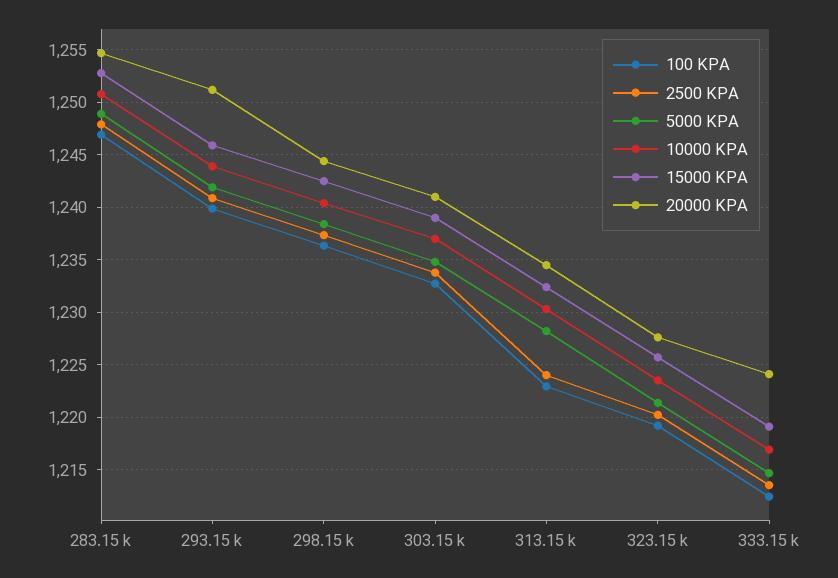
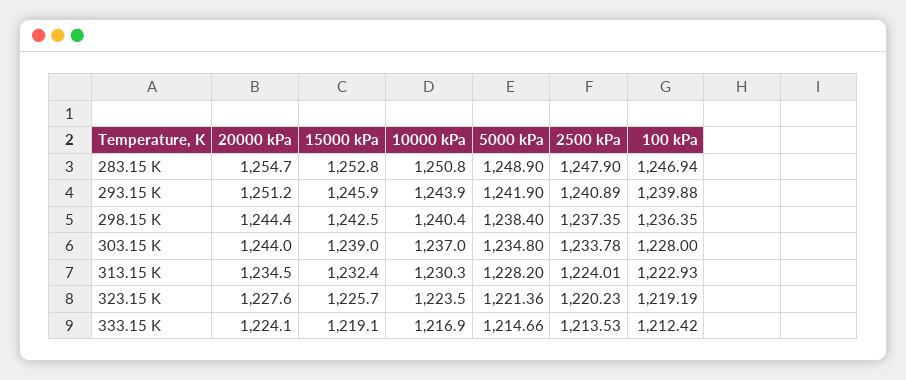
  {
    "100 KPA": {
      "283.15 k": 1246.94,
      "293.15 k": 1239.88,
      "298.15 k": 1236.35,
-     "303.15 k": 1233,
+     "303.15 k": 1228,
      "313.15 k": 1222.93,
      "323.15 k": 1219.19,
      "333.15 k": 1212.42
    },
    "2500 KPA": {
      "283.15 k": 1247.9,
      "293.15 k": 1240.89,
      "298.15 k": 1237.35,
      "303.15 k": 1233.78,
      "313.15 k": 1224.01,
      "323.15 k": 1220.23,
      "333.15 k": 1213.53
    },
    "5000 KPA": {
      "283.15 k": 1248.9,
      "293.15 k": 1241.9,
      "298.15 k": 1238.4,
      "303.15 k": 1234.8,
      "313.15 k": 1228.2,
      "323.15 k": 1221.36,
      "333.15 k": 1214.66
    },
    "10000 KPA": {
      "283.15 k": 1250.8,
      "293.15 k": 1243.9,
      "298.15 k": 1240.4,
      "303.15 k": 1237,
      "313.15 k": 1230.3,
      "323.15 k": 1223.5,
      "333.15 k": 1216.9
    },
    "15000 KPA": {
      "283.15 k": 1252.8,
      "293.15 k": 1245.9,
      "298.15 k": 1242.5,
      "303.15 k": 1239,
      "313.15 k": 1232.4,
      "323.15 k": 1225.7,
      "333.15 k": 1219.1
    },
    "20000 KPA": {
      "283.15 k": 1254.7,
      "293.15 k": 1251.2,
      "298.15 k": 1244.4,
-     "303.15 k": 1241,
+     "303.15 k": 1244,
      "313.15 k": 1234.5,
      "323.15 k": 1227.6,
      "333.15 k": 1224.1
    }
  }

